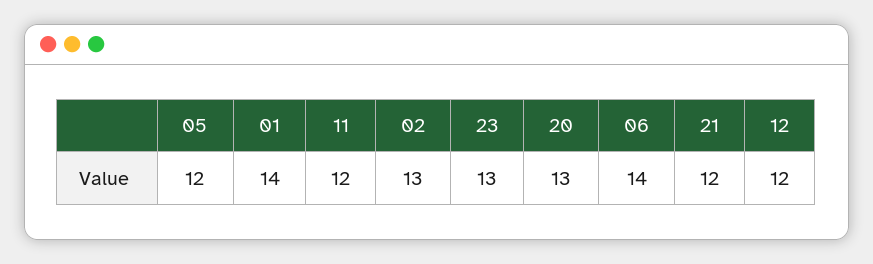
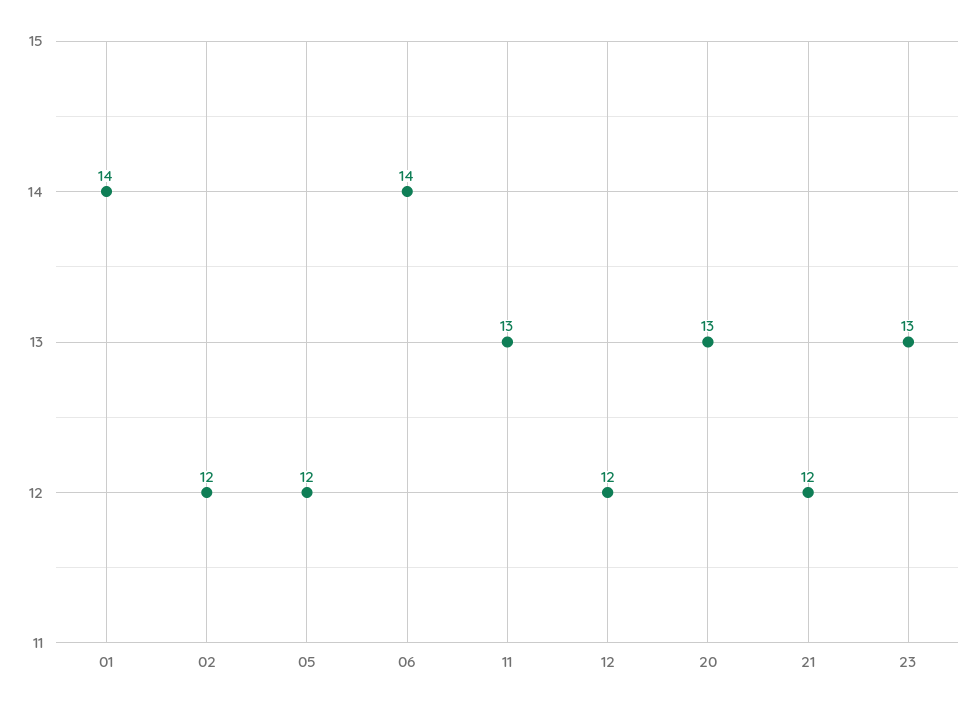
  {
    "05": 12,
    "01": 14,
-   "11": 12,
+   "11": 13,
-   "02": 13,
+   "02": 12,
    "23": 13,
    "20": 13,
    "06": 14,
    "21": 12,
    "12": 12
  }

